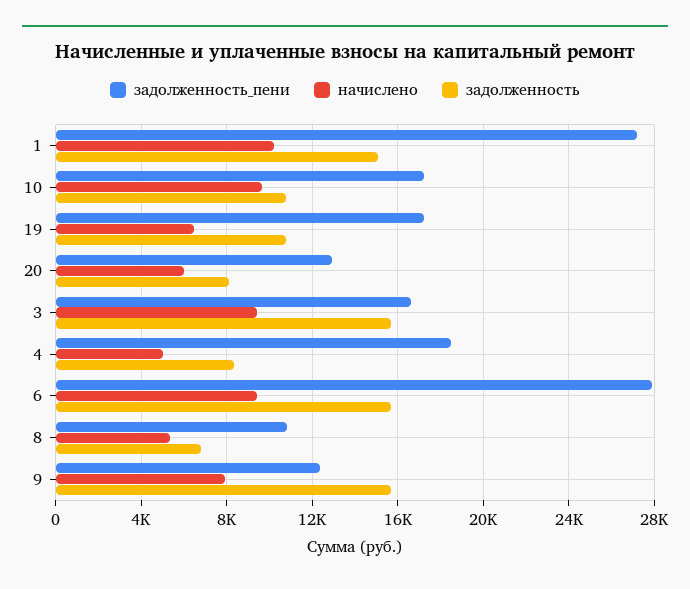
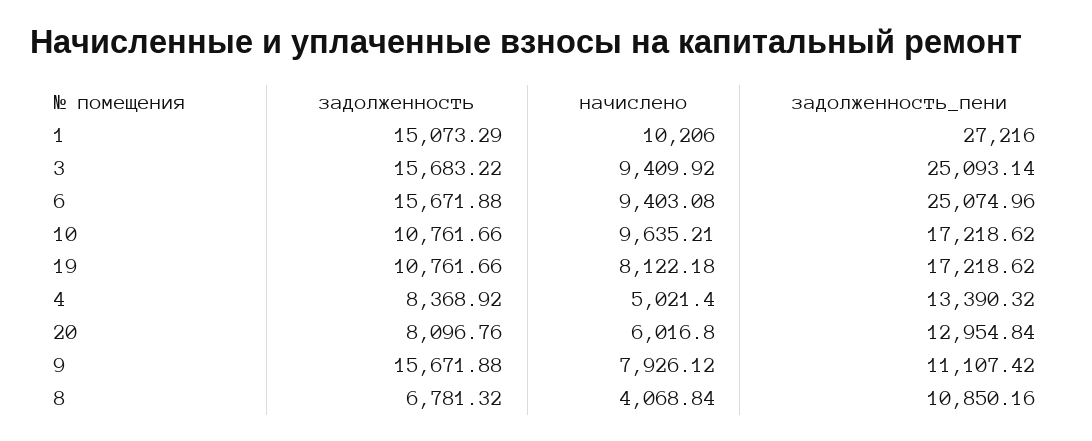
  {
    "задолженность_пени": {
      "1": 27216,
      "10": 17218.62,
      "19": 17218.62,
      "20": 12954.84,
-     "3": 16500,
+     "3": 25093.14,
-     "4": 18500,
+     "4": 13390.32,
-     "6": 28000,
+     "6": 25074.96,
      "8": 10850.16,
-     "9": 12500
+     "9": 11107.42
    },
    "начислено": {
      "1": 10206,
      "10": 9635.21,
-     "19": 6500,
+     "19": 8122.18,
      "20": 6016.8,
      "3": 9409.92,
      "4": 5021.4,
      "6": 9403.08,
-     "8": 5500,
+     "8": 4068.84,
      "9": 7926.12
    },
    "задолженность": {
      "1": 15073.29,
      "10": 10761.66,
      "19": 10761.66,
      "20": 8096.76,
      "3": 15683.22,
      "4": 8368.92,
      "6": 15671.88,
      "8": 6781.32,
      "9": 15671.88
    }
  }

